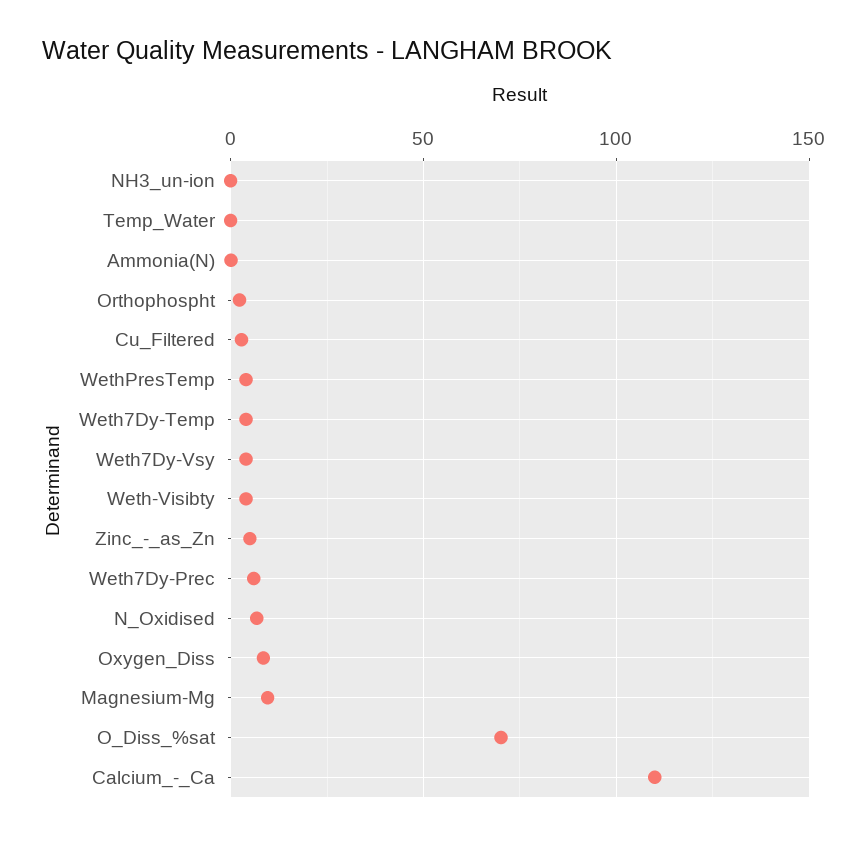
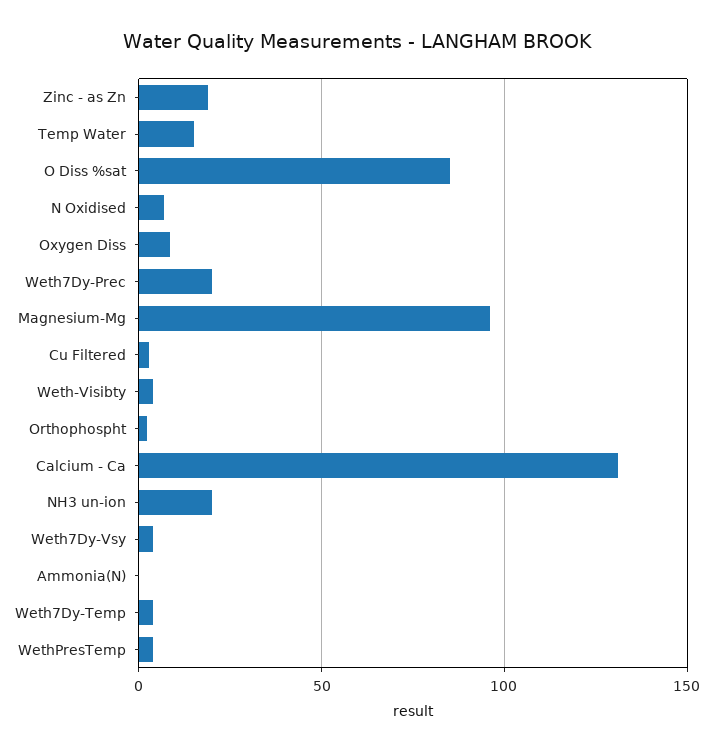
  {
-   "NH3_un-ion": 0,
+   "NH3_un-ion": 20,
-   "Temp_Water": 0,
+   "Temp_Water": 15,
    "Ammonia(N)": 0,
    "Orthophospht": 0,
    "Cu_Filtered": 5,
    "WethPresTemp": 5,
    "Weth7Dy-Temp": 5,
    "Weth7Dy-Vsy": 5,
    "Weth-Visibty": 5,
-   "Zinc_-_as_Zn": 5,
+   "Zinc_-_as_Zn": 20,
-   "Weth7Dy-Prec": 5,
+   "Weth7Dy-Prec": 20,
    "N_Oxidised": 5,
    "Oxygen_Diss": 10,
-   "Magnesium-Mg": 10,
+   "Magnesium-Mg": 95,
-   "O_Diss_%sat": 70,
+   "O_Diss_%sat": 85,
-   "Calcium_-_Ca": 110
+   "Calcium_-_Ca": 130
  }

